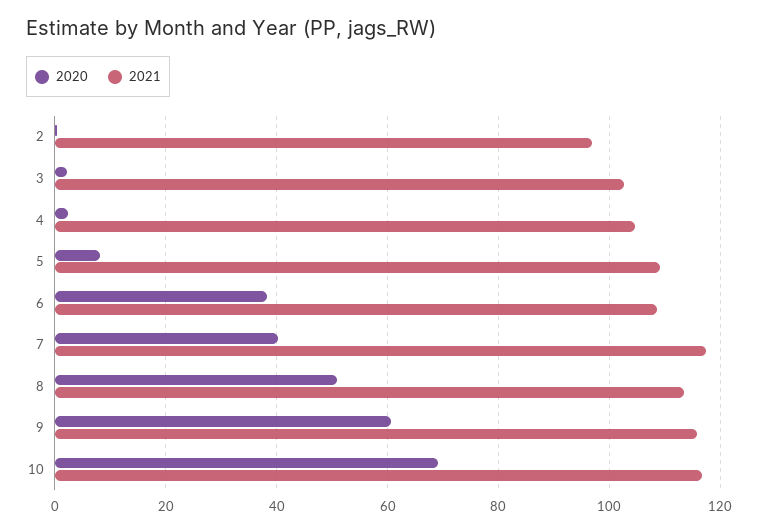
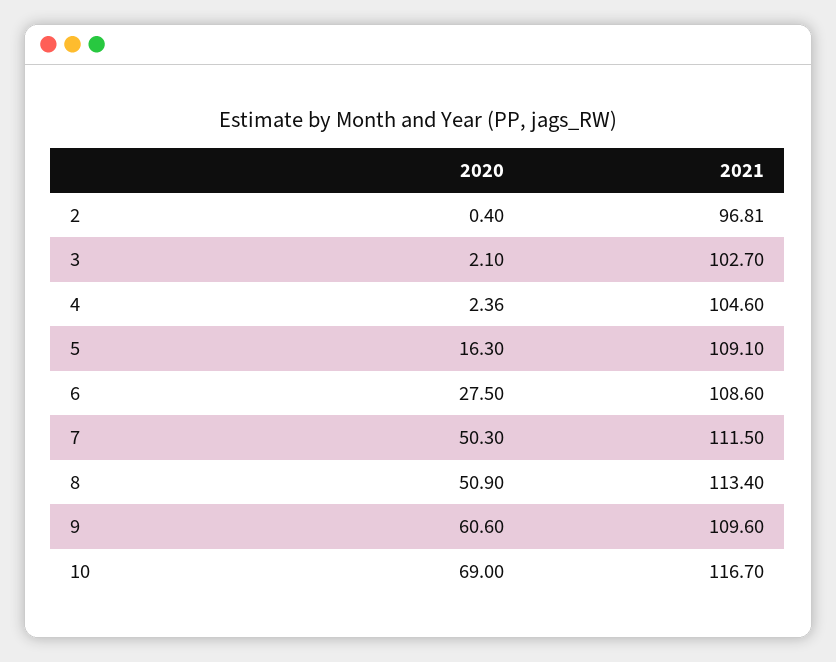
  {
    "2020": {
      "2": 0.4,
      "3": 2.1,
      "4": 2.36,
-     "5": 8,
+     "5": 16.3,
-     "6": 38,
+     "6": 27.5,
-     "7": 40,
+     "7": 50.3,
      "8": 50.9,
      "9": 60.6,
      "10": 69
    },
    "2021": {
      "2": 96.81,
      "3": 102.7,
      "4": 104.6,
      "5": 109.1,
      "6": 108.6,
-     "7": 118,
+     "7": 111.5,
      "8": 113.4,
-     "9": 116,
+     "9": 109.6,
      "10": 116.7
    }
  }

